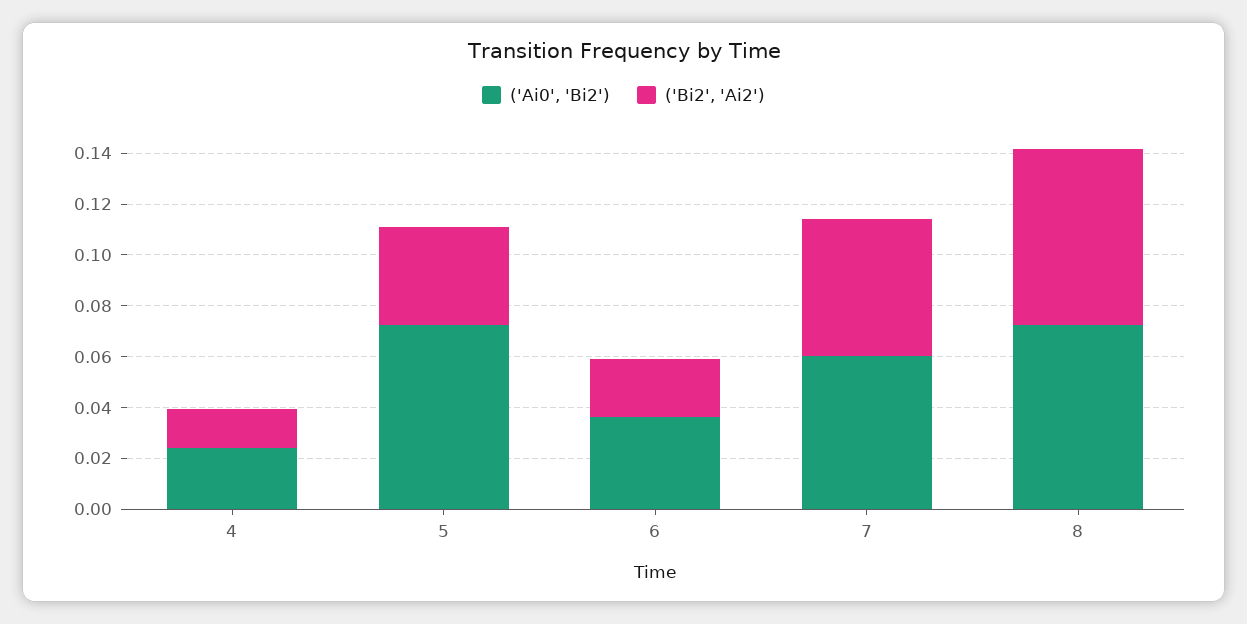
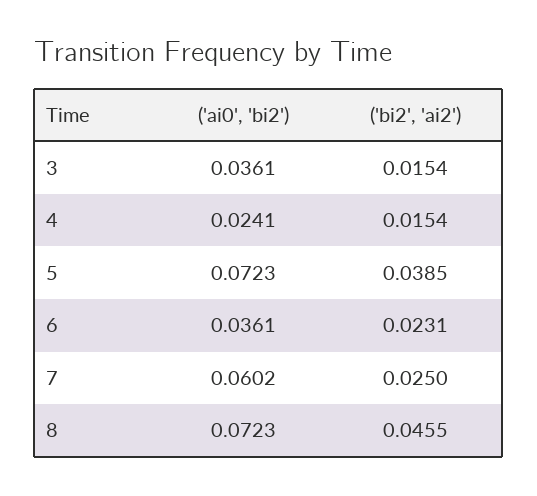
  {
    "('Ai0', 'Bi2')": {
      "4": 0.0241,
      "5": 0.0723,
      "6": 0.0361,
      "7": 0.0602,
-     "8": 0.0723
+     "8": 0.0723,
+     "3": 0.0361
    },
    "('Bi2', 'Ai2')": {
      "4": 0.0154,
      "5": 0.0385,
      "6": 0.0231,
-     "7": 0.055,
+     "7": 0.025,
-     "8": 0.07
+     "8": 0.0455,
+     "3": 0.0154
    }
  }

